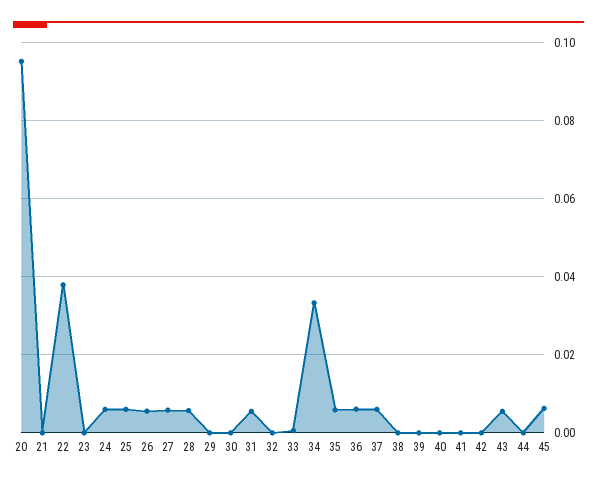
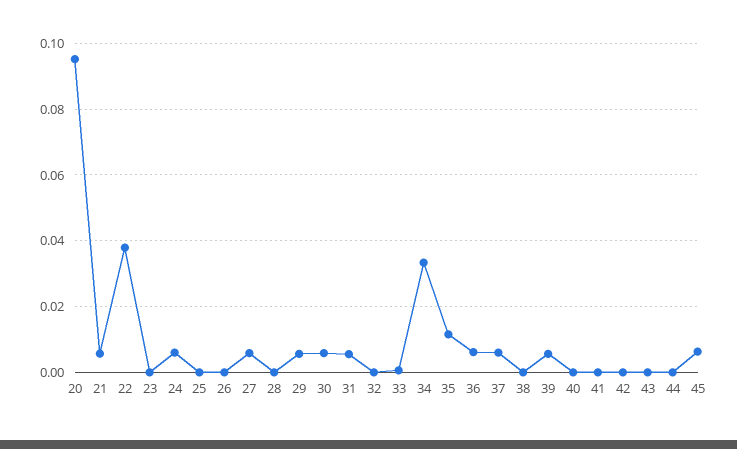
  {
    "20": 0.096,
-   "21": 0,
+   "21": 0.006,
    "22": 0.038,
    "23": 0,
    "24": 0.006,
-   "25": 0.006,
+   "25": 0,
-   "26": 0.006,
+   "26": 0,
    "27": 0.006,
-   "28": 0.006,
+   "28": 0,
-   "29": 0,
+   "29": 0.006,
-   "30": 0,
+   "30": 0.006,
    "31": 0.006,
    "32": 0,
    "33": 0,
    "34": 0.034,
-   "35": 0.006,
+   "35": 0.012,
    "36": 0.006,
    "37": 0.006,
    "38": 0,
-   "39": 0,
+   "39": 0.006,
    "40": 0,
    "41": 0,
    "42": 0,
-   "43": 0.006,
+   "43": 0,
    "44": 0,
    "45": 0.006
  }

